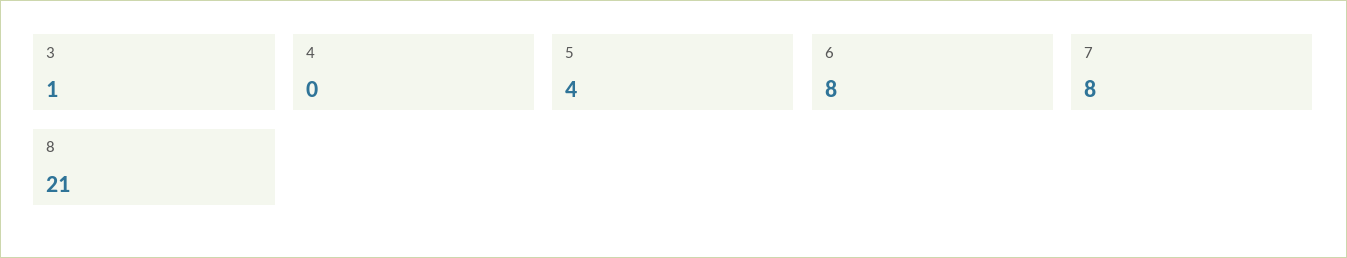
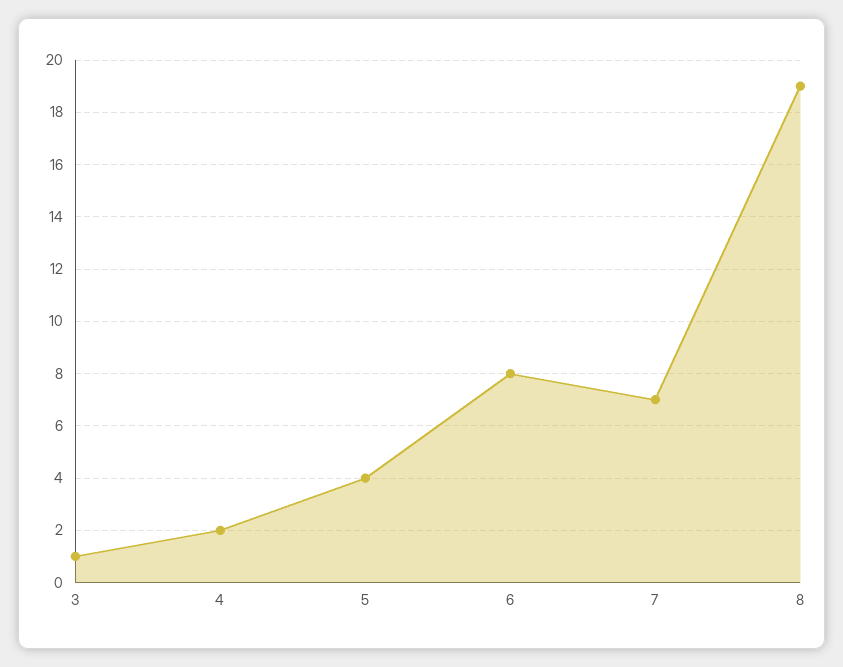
  {
    "3": 1,
-   "4": 0,
+   "4": 2,
    "5": 4,
    "6": 8,
-   "7": 8,
+   "7": 7,
-   "8": 21
+   "8": 19
  }

